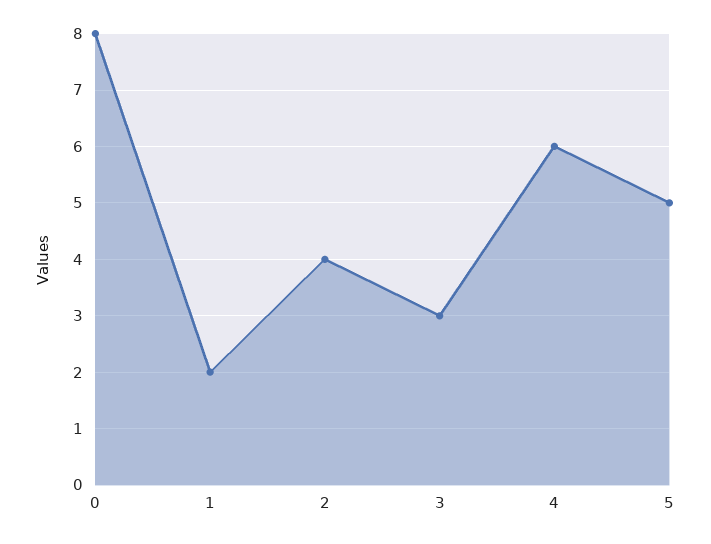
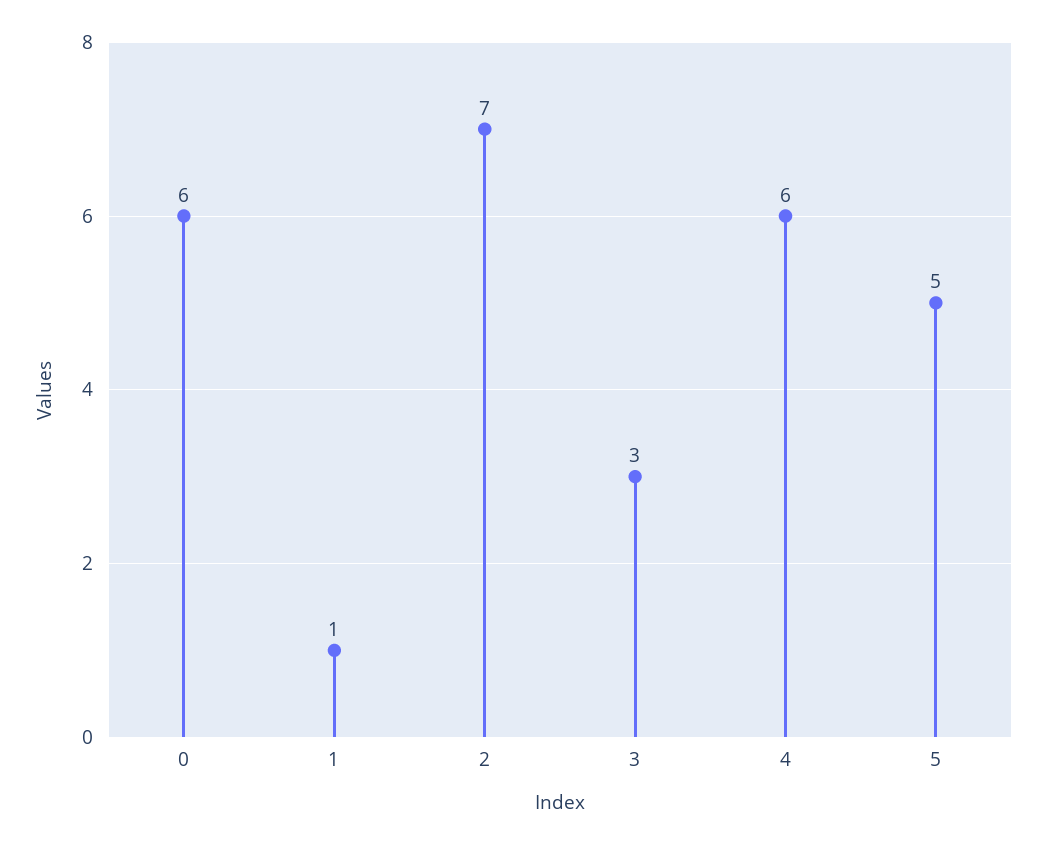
  {
-   "0": 8,
+   "0": 6,
-   "1": 2,
+   "1": 1,
-   "2": 4,
+   "2": 7,
    "3": 3,
    "4": 6,
    "5": 5
  }

